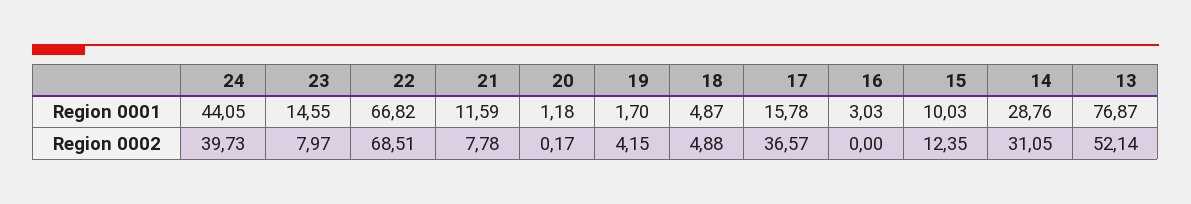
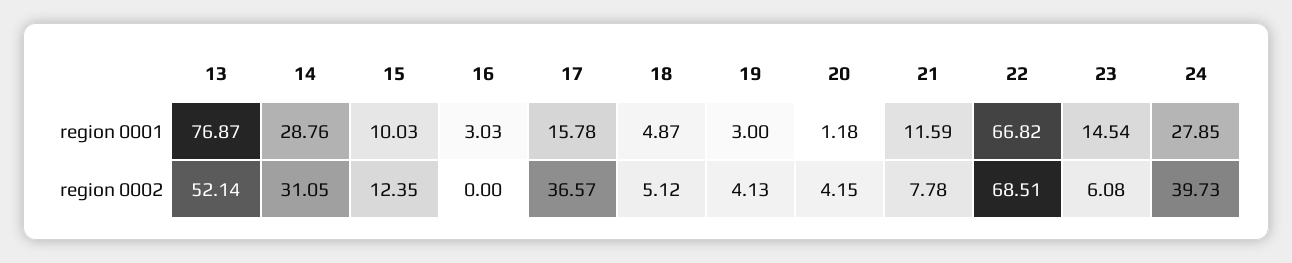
  {
    "24": {
-     "Region 0001": 44.05,
+     "Region 0001": 27.85,
      "Region 0002": 39.73
    },
    "23": {
-     "Region 0001": 14.55,
+     "Region 0001": 14.54,
-     "Region 0002": 7.97
+     "Region 0002": 6.08
    },
    "22": {
      "Region 0001": 66.82,
      "Region 0002": 68.51
    },
    "21": {
      "Region 0001": 11.59,
      "Region 0002": 7.78
    },
    "20": {
      "Region 0001": 1.18,
-     "Region 0002": 0.17
+     "Region 0002": 4.15
    },
    "19": {
-     "Region 0001": 1.7,
+     "Region 0001": 3,
-     "Region 0002": 4.15
+     "Region 0002": 4.13
    },
    "18": {
      "Region 0001": 4.87,
-     "Region 0002": 4.88
+     "Region 0002": 5.12
    },
    "17": {
      "Region 0001": 15.78,
      "Region 0002": 36.57
    },
    "16": {
      "Region 0001": 3.03,
      "Region 0002": 0
    },
    "15": {
      "Region 0001": 10.03,
      "Region 0002": 12.35
    },
    "14": {
      "Region 0001": 28.76,
      "Region 0002": 31.05
    },
    "13": {
      "Region 0001": 76.87,
      "Region 0002": 52.14
    }
  }

